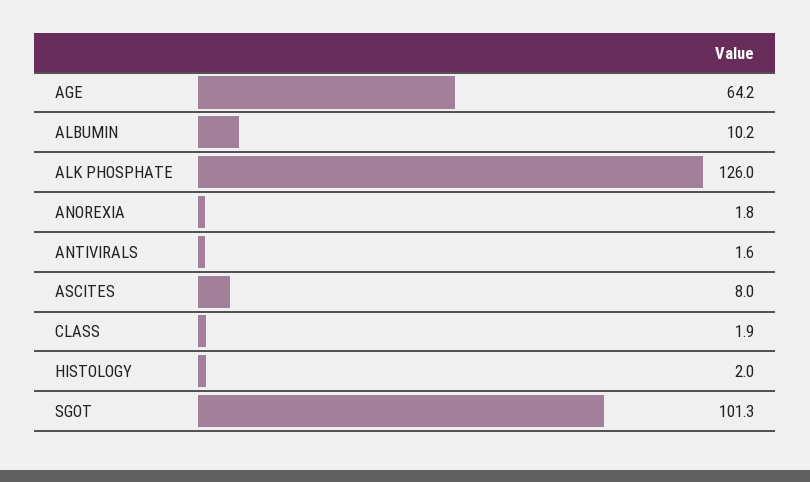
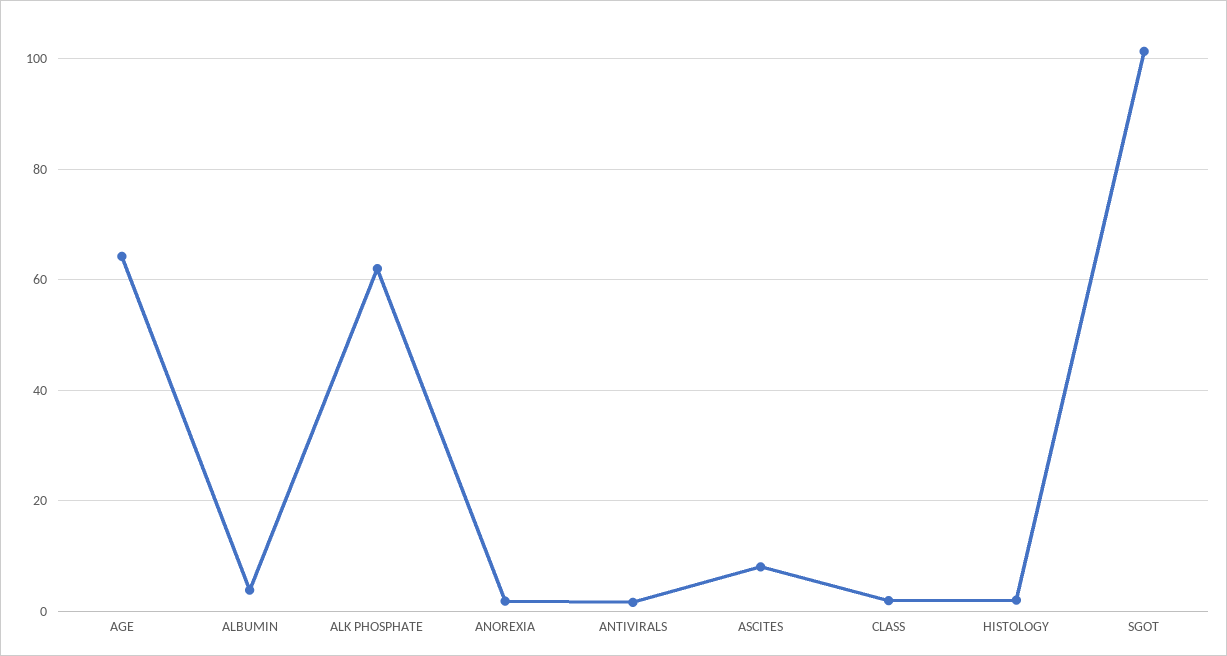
  {
    "AGE": 64.2,
-   "ALBUMIN": 10.2,
+   "ALBUMIN": 4,
-   "ALK PHOSPHATE": 126,
+   "ALK PHOSPHATE": 62,
    "ANOREXIA": 1.8,
    "ANTIVIRALS": 1.6,
    "ASCITES": 8,
    "CLASS": 1.9,
    "HISTOLOGY": 2,
    "SGOT": 101.3
  }

